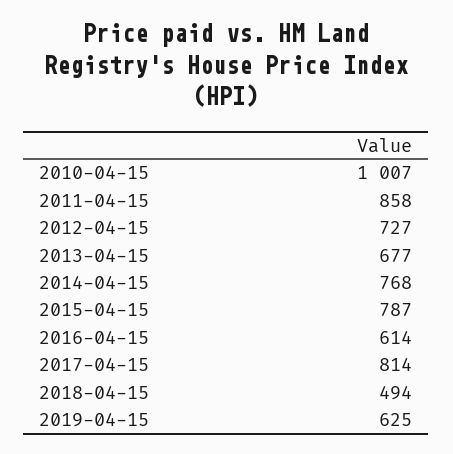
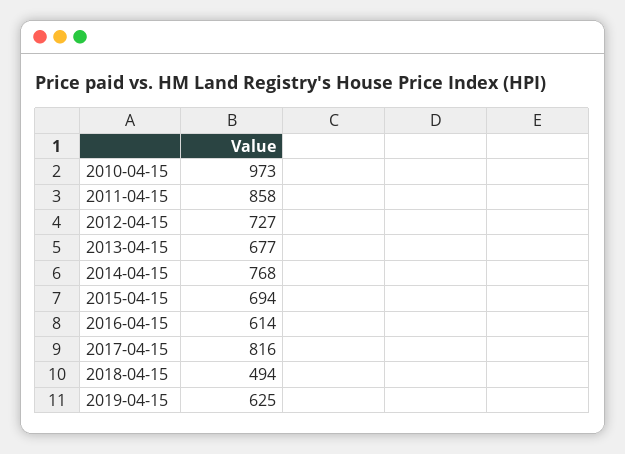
  {
-   "2010-04-15": 1007,
+   "2010-04-15": 973,
    "2011-04-15": 858,
    "2012-04-15": 727,
    "2013-04-15": 677,
    "2014-04-15": 768,
-   "2015-04-15": 787,
+   "2015-04-15": 694,
    "2016-04-15": 614,
-   "2017-04-15": 814,
+   "2017-04-15": 816,
    "2018-04-15": 494,
    "2019-04-15": 625
  }

